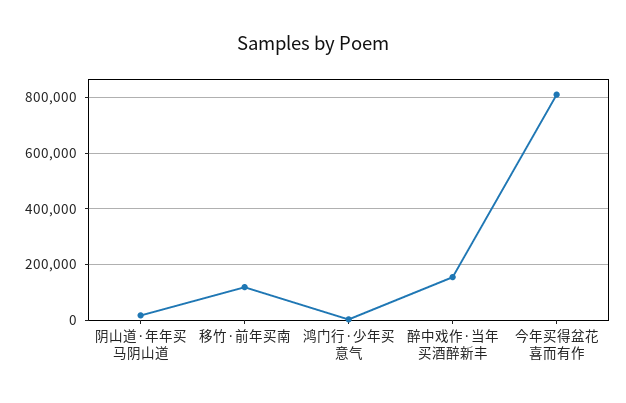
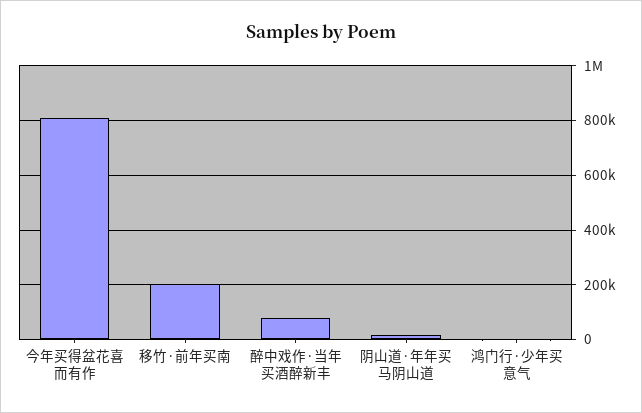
  {
    "阴山道·年年买马阴山道": 25000,
-   "移竹·前年买南": 125000,
+   "移竹·前年买南": 200000,
    "鸿门行·少年买意气": 0,
-   "醉中戏作·当年买酒醉新丰": 150000,
+   "醉中戏作·当年买酒醉新丰": 75000,
    "今年买得盆花喜而有作": 800000
  }

